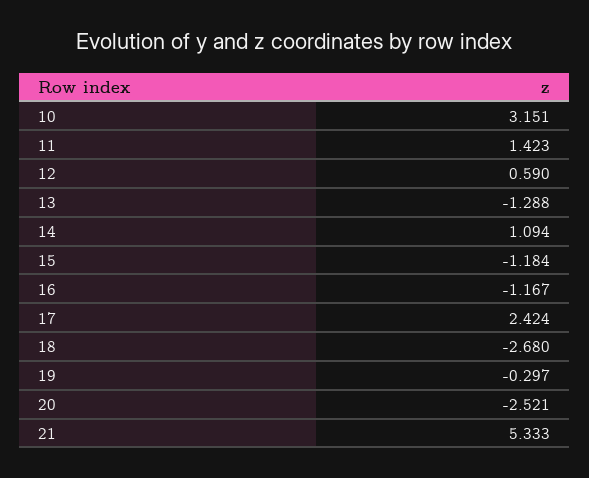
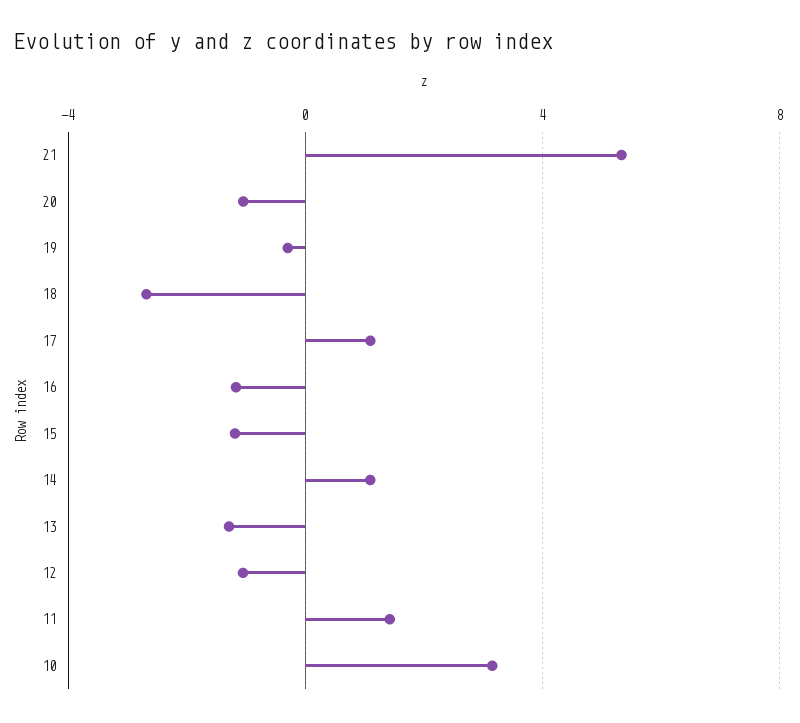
  {
    "10": 3.151,
    "11": 1.423,
-   "12": 0.59,
+   "12": -1,
    "13": -1.288,
    "14": 1.094,
    "15": -1.184,
    "16": -1.167,
-   "17": 2.424,
+   "17": 1,
    "18": -2.68,
    "19": -0.297,
-   "20": -2.521,
+   "20": -1,
    "21": 5.333
  }

